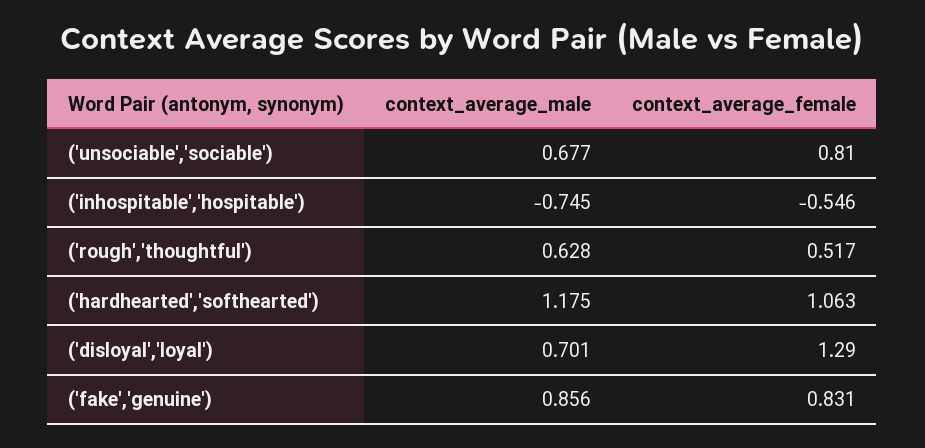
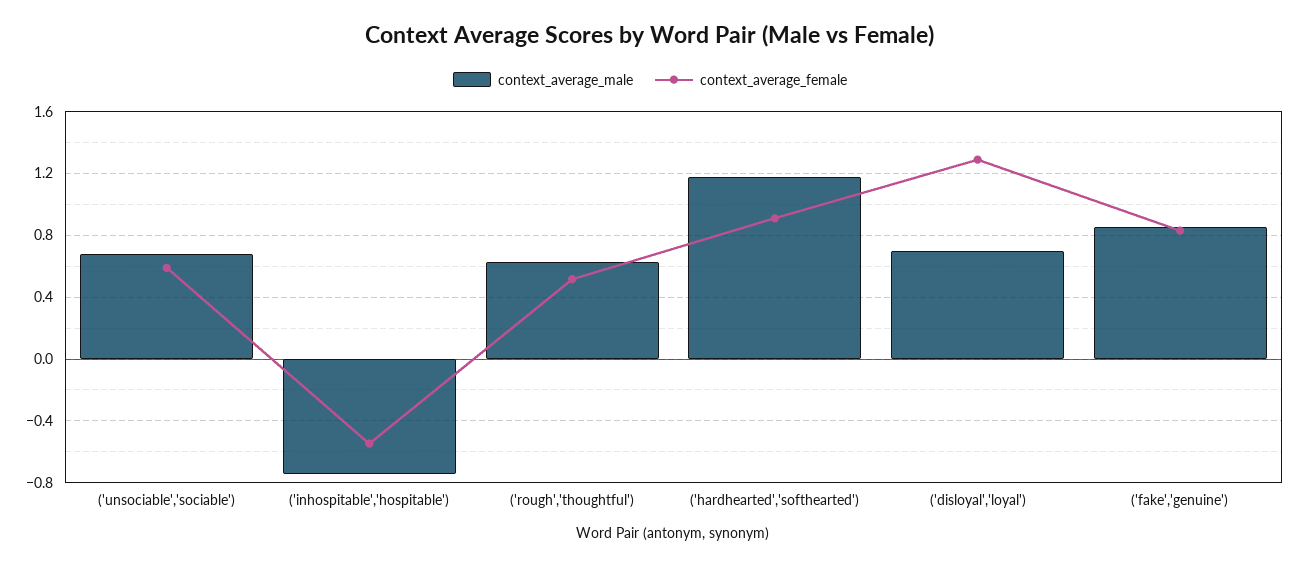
  {
    "context_average_male": {
      "('unsociable','sociable')": 0.677,
      "('inhospitable','hospitable')": -0.745,
      "('rough','thoughtful')": 0.628,
      "('hardhearted','softhearted')": 1.175,
      "('disloyal','loyal')": 0.701,
      "('fake','genuine')": 0.856
    },
    "context_average_female": {
-     "('unsociable','sociable')": 0.81,
+     "('unsociable','sociable')": 0.6,
      "('inhospitable','hospitable')": -0.546,
      "('rough','thoughtful')": 0.517,
-     "('hardhearted','softhearted')": 1.063,
+     "('hardhearted','softhearted')": 0.9,
      "('disloyal','loyal')": 1.29,
      "('fake','genuine')": 0.831
    }
  }

